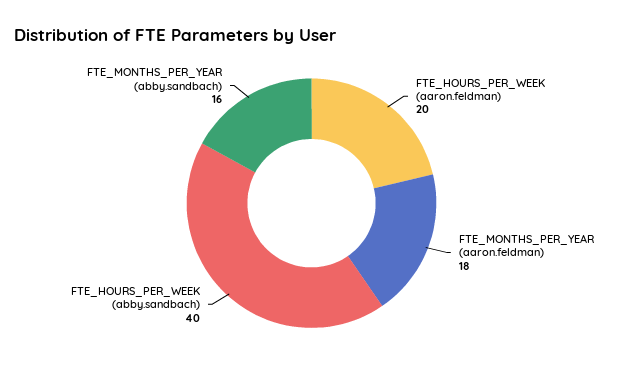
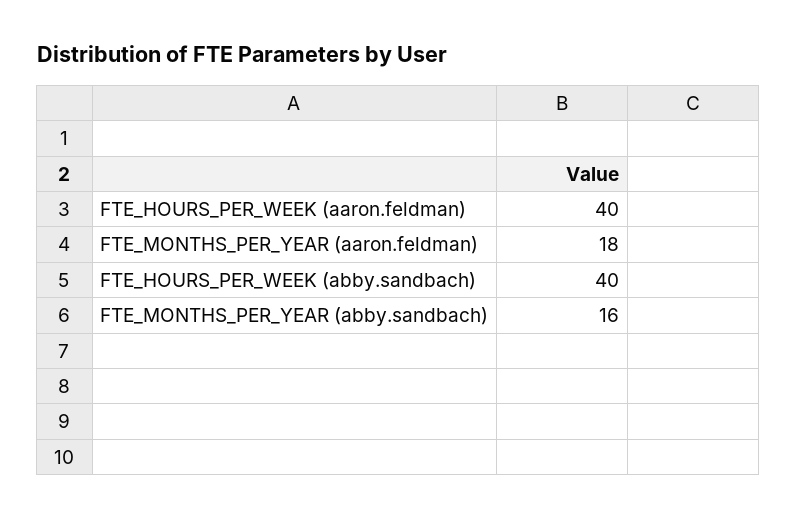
  {
-   "FTE_HOURS_PER_WEEK (aaron.feldman)": 20,
+   "FTE_HOURS_PER_WEEK (aaron.feldman)": 40,
    "FTE_MONTHS_PER_YEAR (aaron.feldman)": 18,
    "FTE_HOURS_PER_WEEK (abby.sandbach)": 40,
    "FTE_MONTHS_PER_YEAR (abby.sandbach)": 16
  }

